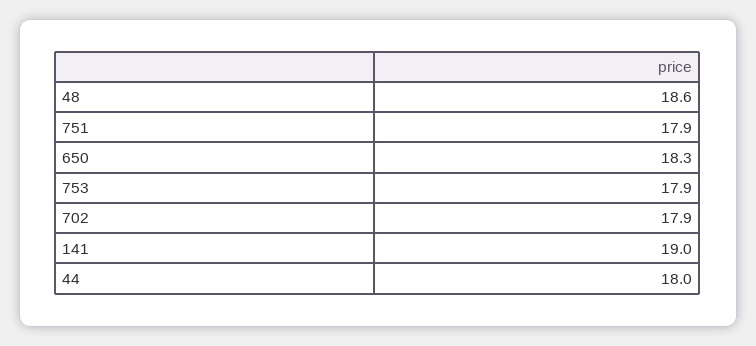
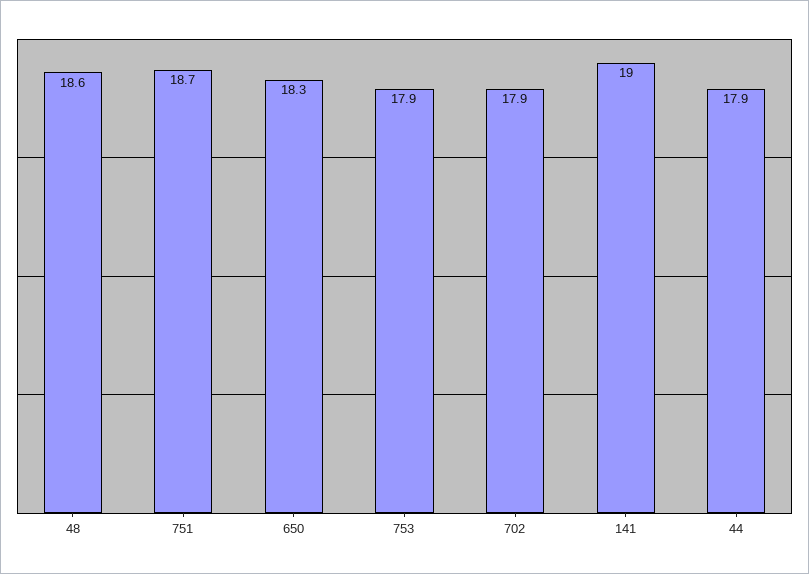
  {
    "48": 18.6,
-   "751": 17.9,
+   "751": 18.7,
    "650": 18.3,
    "753": 17.9,
    "702": 17.9,
    "141": 19,
-   "44": 18
+   "44": 17.9
  }

